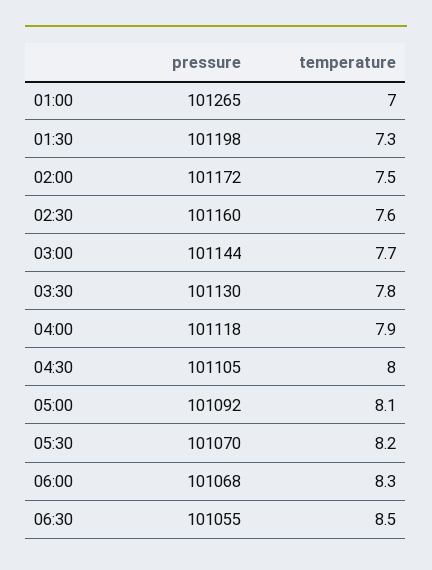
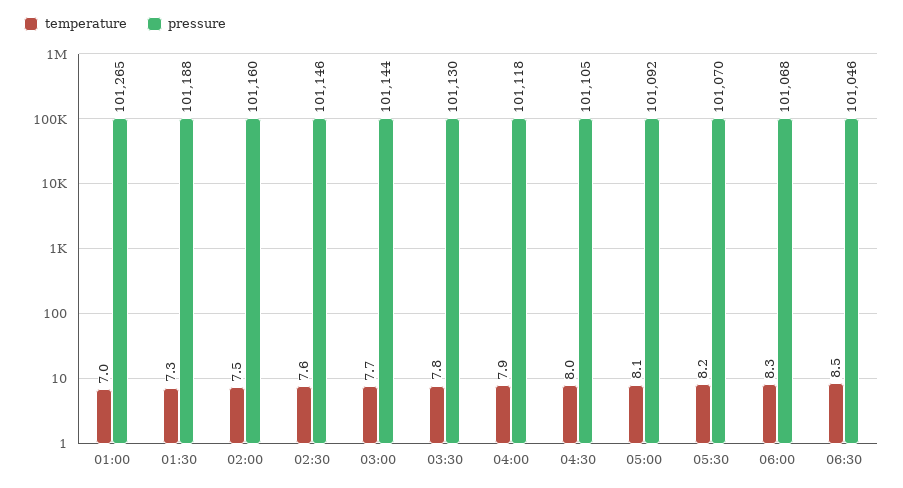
  {
    "pressure": {
      "01:00": 101265,
-     "01:30": 101198,
+     "01:30": 101188,
-     "02:00": 101172,
+     "02:00": 101160,
-     "02:30": 101160,
+     "02:30": 101146,
      "03:00": 101144,
      "03:30": 101130,
      "04:00": 101118,
      "04:30": 101105,
      "05:00": 101092,
      "05:30": 101070,
      "06:00": 101068,
-     "06:30": 101055
+     "06:30": 101046
    },
    "temperature": {
      "01:00": 7,
      "01:30": 7.3,
      "02:00": 7.5,
      "02:30": 7.6,
      "03:00": 7.7,
      "03:30": 7.8,
      "04:00": 7.9,
      "04:30": 8,
      "05:00": 8.1,
      "05:30": 8.2,
      "06:00": 8.3,
      "06:30": 8.5
    }
  }

